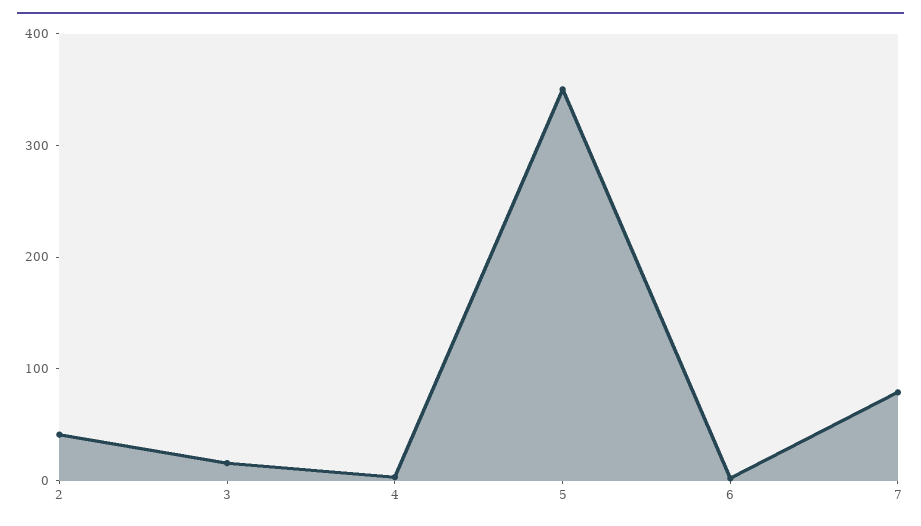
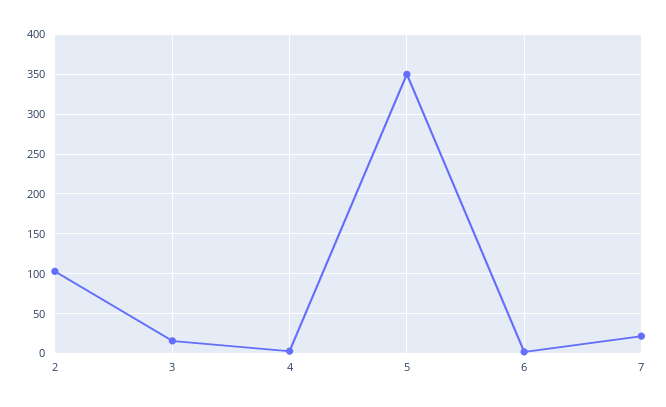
  {
-   "2": 40,
+   "2": 100,
    "3": 20,
    "4": 0,
    "5": 350,
    "6": 0,
-   "7": 80
+   "7": 20
  }

